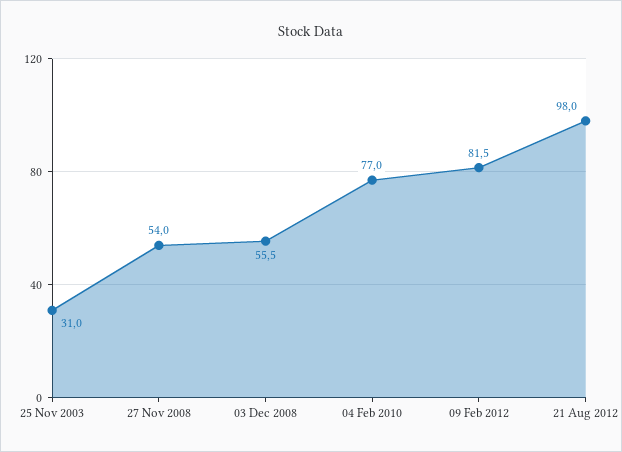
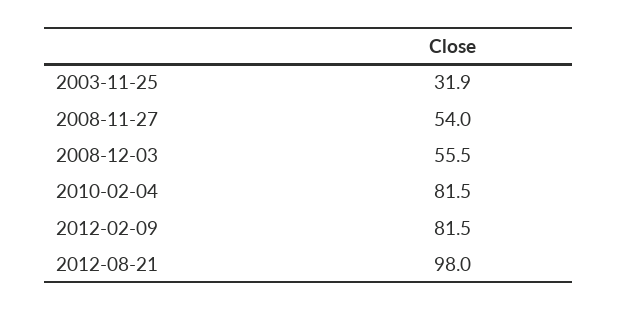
  {
-   "25 Nov 2003": 31,
+   "25 Nov 2003": 31.9,
    "27 Nov 2008": 54,
    "03 Dec 2008": 55.5,
-   "04 Feb 2010": 77,
+   "04 Feb 2010": 81.5,
    "09 Feb 2012": 81.5,
    "21 Aug 2012": 98
  }

